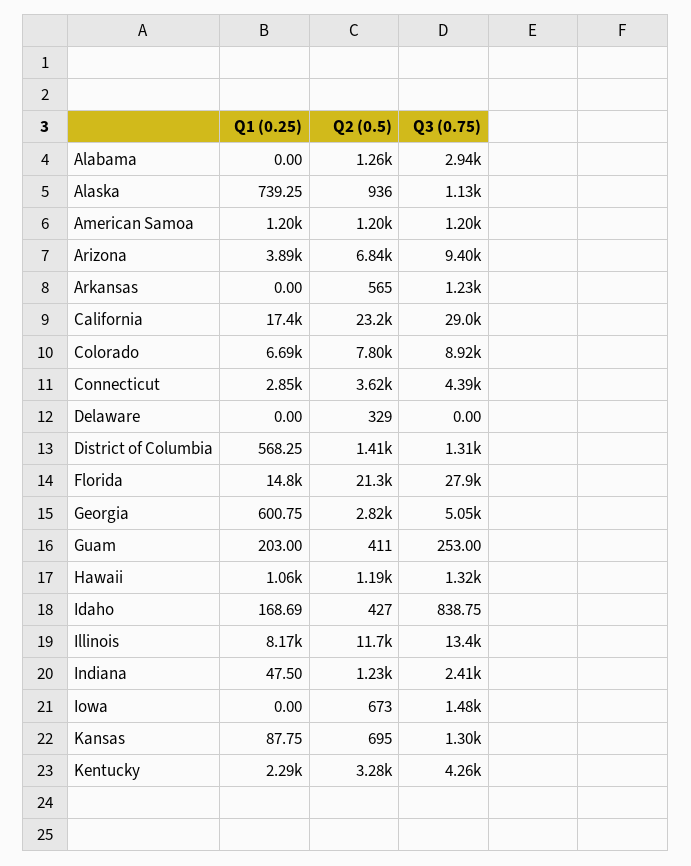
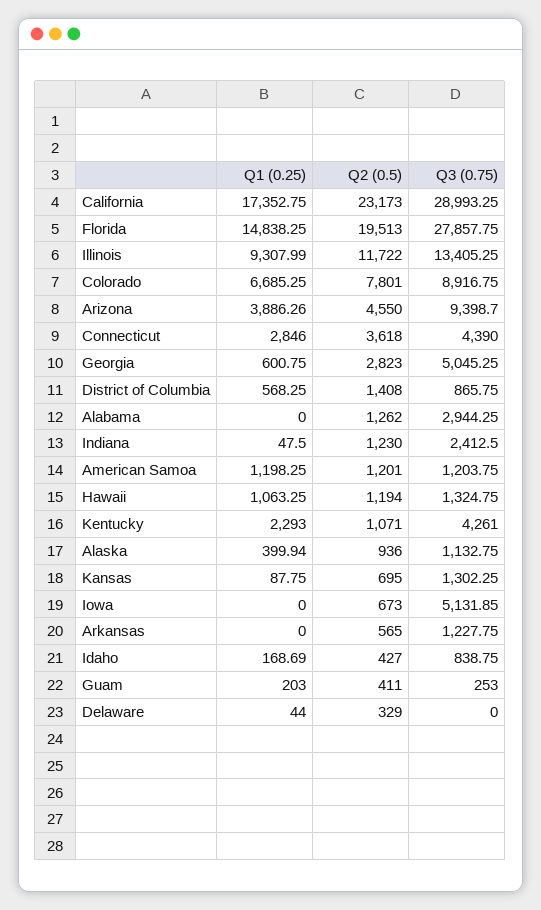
  {
    "Q1 (0.25)": {
      "Alabama": 0,
-     "Alaska": 739.25,
+     "Alaska": 399.94,
      "American Samoa": 1198.25,
      "Arizona": 3886.26,
      "Arkansas": 0,
      "California": 17352.75,
      "Colorado": 6685.25,
      "Connecticut": 2846,
-     "Delaware": 0,
+     "Delaware": 44,
      "District of Columbia": 568.25,
      "Florida": 14838.25,
      "Georgia": 600.75,
      "Guam": 203,
      "Hawaii": 1063.25,
      "Idaho": 168.69,
-     "Illinois": 8170,
+     "Illinois": 9307.99,
      "Indiana": 47.5,
      "Iowa": 0,
      "Kansas": 87.75,
      "Kentucky": 2293
    },
    "Q2 (0.5)": {
      "Alabama": 1262,
      "Alaska": 936,
      "American Samoa": 1201,
-     "Arizona": 6840,
+     "Arizona": 4550,
      "Arkansas": 565,
      "California": 23173,
      "Colorado": 7801,
      "Connecticut": 3618,
      "Delaware": 329,
      "District of Columbia": 1408,
-     "Florida": 21300,
+     "Florida": 19513,
      "Georgia": 2823,
      "Guam": 411,
      "Hawaii": 1194,
      "Idaho": 427,
      "Illinois": 11722,
      "Indiana": 1230,
      "Iowa": 673,
      "Kansas": 695,
-     "Kentucky": 3280
+     "Kentucky": 1071
    },
    "Q3 (0.75)": {
      "Alabama": 2944.25,
      "Alaska": 1132.75,
      "American Samoa": 1203.75,
      "Arizona": 9398.7,
      "Arkansas": 1227.75,
      "California": 28993.25,
      "Colorado": 8916.75,
      "Connecticut": 4390,
      "Delaware": 0,
-     "District of Columbia": 1310,
+     "District of Columbia": 865.75,
      "Florida": 27857.75,
      "Georgia": 5045.25,
      "Guam": 253,
      "Hawaii": 1324.75,
      "Idaho": 838.75,
      "Illinois": 13405.25,
      "Indiana": 2412.5,
-     "Iowa": 1480,
+     "Iowa": 5131.85,
      "Kansas": 1302.25,
      "Kentucky": 4261
    }
  }

